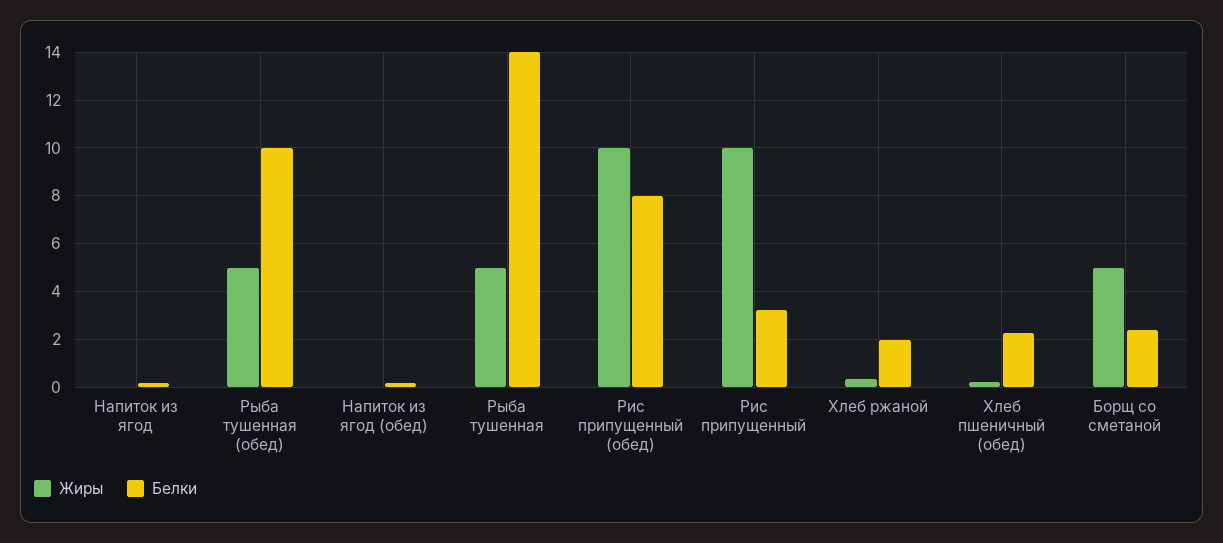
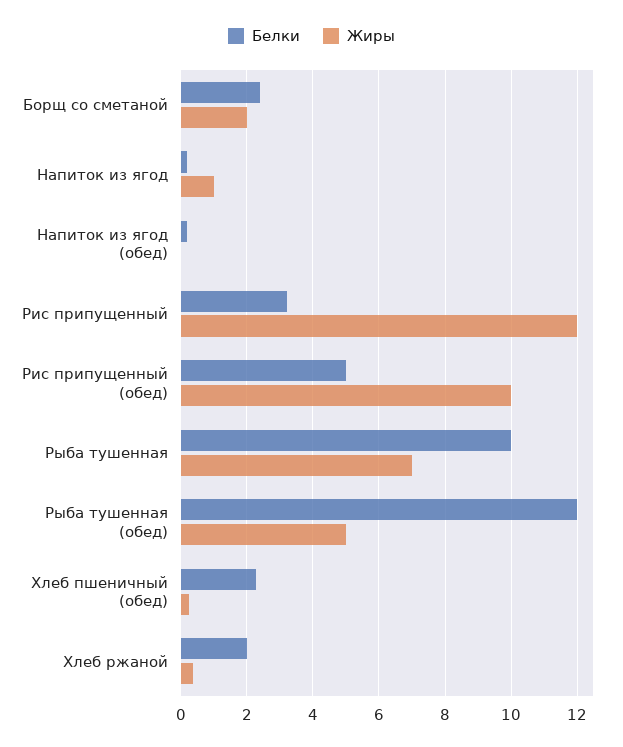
  {
    "Жиры": {
-     "Напиток из ягод": 0,
+     "Напиток из ягод": 1,
      "Рыба тушенная (обед)": 5,
      "Напиток из ягод (обед)": 0,
-     "Рыба тушенная": 5,
+     "Рыба тушенная": 7,
      "Рис припущенный (обед)": 10,
-     "Рис припущенный": 10,
+     "Рис припущенный": 12,
      "Хлеб ржаной": 0.4,
      "Хлеб пшеничный (обед)": 0.2,
-     "Борщ со сметаной": 5
+     "Борщ со сметаной": 2
    },
    "Белки": {
      "Напиток из ягод": 0.2,
-     "Рыба тушенная (обед)": 10,
+     "Рыба тушенная (обед)": 12,
      "Напиток из ягод (обед)": 0.2,
-     "Рыба тушенная": 14,
+     "Рыба тушенная": 10,
-     "Рис припущенный (обед)": 8,
+     "Рис припущенный (обед)": 5,
      "Рис припущенный": 3.2,
      "Хлеб ржаной": 2,
      "Хлеб пшеничный (обед)": 2.2,
      "Борщ со сметаной": 2.4
    }
  }

